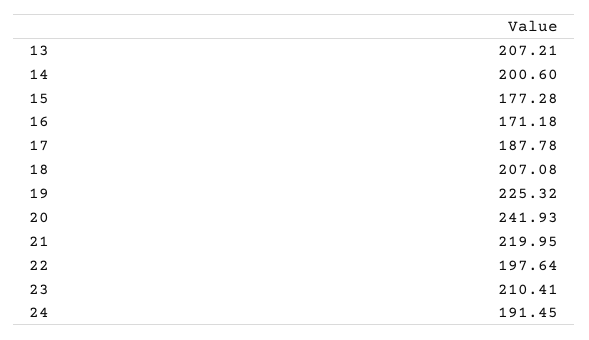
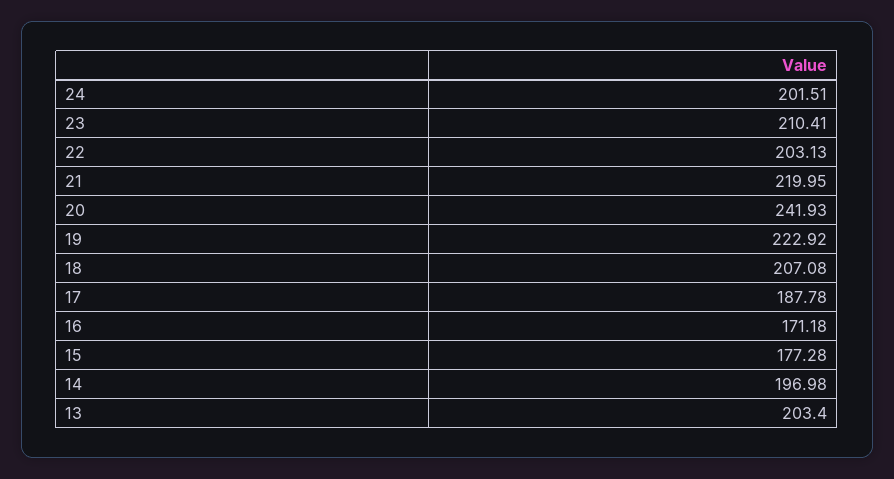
  {
-   "13": 207.21,
+   "13": 203.4,
-   "14": 200.6,
+   "14": 196.98,
    "15": 177.28,
    "16": 171.18,
    "17": 187.78,
    "18": 207.08,
-   "19": 225.32,
+   "19": 222.92,
    "20": 241.93,
    "21": 219.95,
-   "22": 197.64,
+   "22": 203.13,
    "23": 210.41,
-   "24": 191.45
+   "24": 201.51
  }

